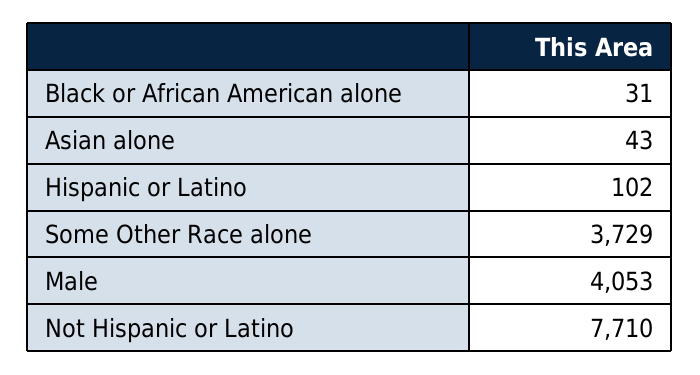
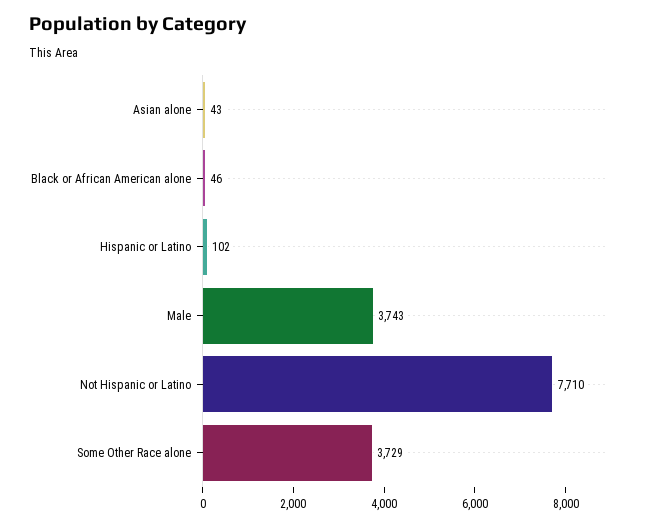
  {
-   "Black or African American alone": 31,
+   "Black or African American alone": 46,
    "Asian alone": 43,
    "Hispanic or Latino": 102,
    "Some Other Race alone": 3729,
-   "Male": 4053,
+   "Male": 3743,
    "Not Hispanic or Latino": 7710
  }

